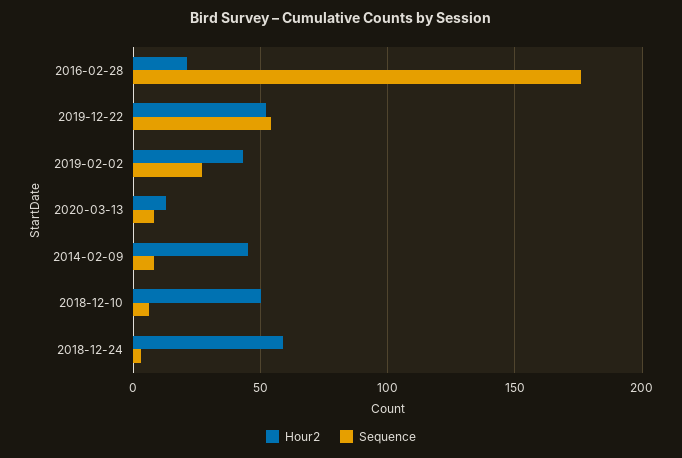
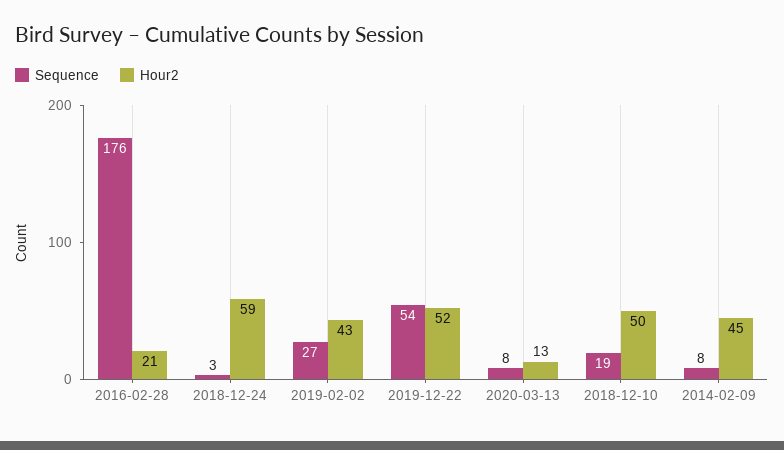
  {
    "Hour2": {
      "2016-02-28": 21,
      "2019-12-22": 52,
      "2019-02-02": 43,
      "2020-03-13": 13,
      "2014-02-09": 45,
      "2018-12-10": 50,
      "2018-12-24": 59
    },
    "Sequence": {
      "2016-02-28": 176,
      "2019-12-22": 54,
      "2019-02-02": 27,
      "2020-03-13": 8,
      "2014-02-09": 8,
-     "2018-12-10": 5,
+     "2018-12-10": 19,
      "2018-12-24": 3
    }
  }

